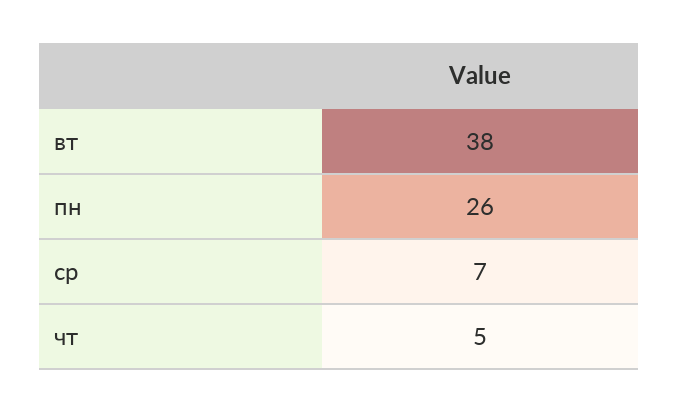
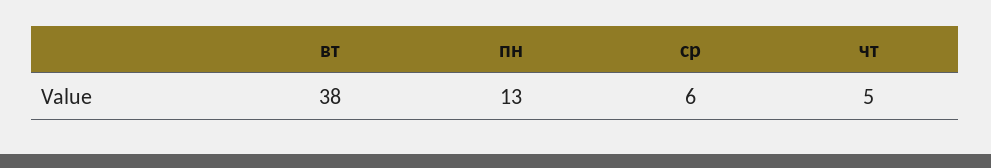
  {
    "вт": 38,
-   "пн": 26,
+   "пн": 13,
-   "ср": 7,
+   "ср": 6,
    "чт": 5
  }

